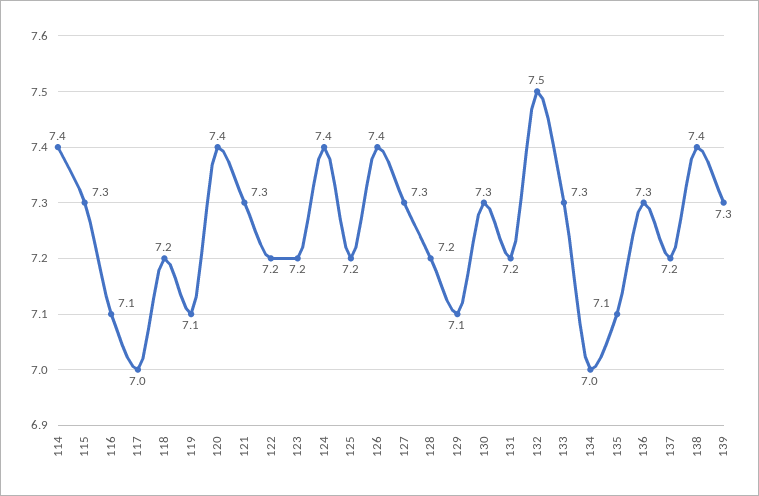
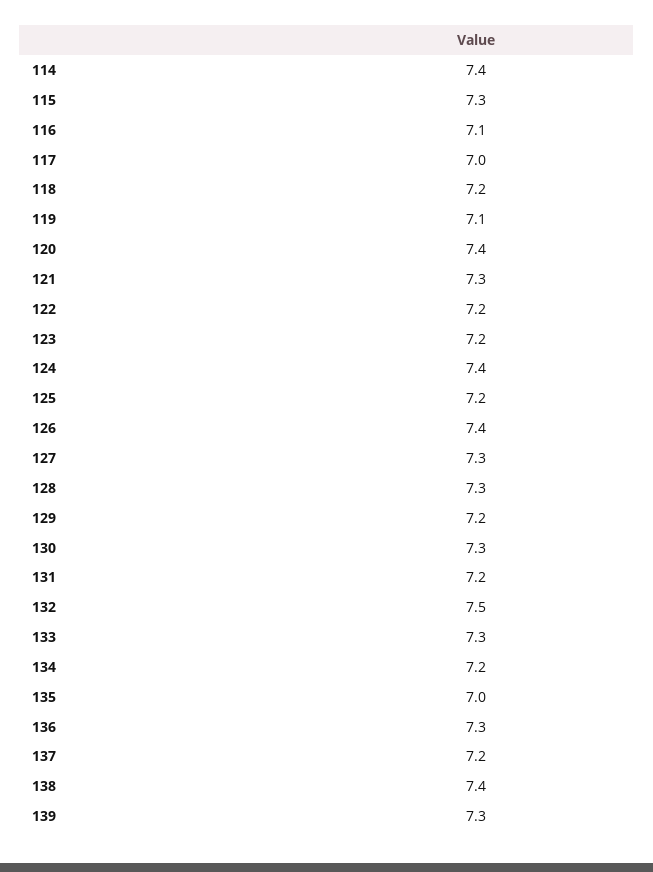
  {
    "114": 7.4,
    "115": 7.3,
    "116": 7.1,
    "117": 7,
    "118": 7.2,
    "119": 7.1,
    "120": 7.4,
    "121": 7.3,
    "122": 7.2,
    "123": 7.2,
    "124": 7.4,
    "125": 7.2,
    "126": 7.4,
    "127": 7.3,
-   "128": 7.2,
+   "128": 7.3,
-   "129": 7.1,
+   "129": 7.2,
    "130": 7.3,
    "131": 7.2,
    "132": 7.5,
    "133": 7.3,
-   "134": 7,
+   "134": 7.2,
-   "135": 7.1,
+   "135": 7,
    "136": 7.3,
    "137": 7.2,
    "138": 7.4,
    "139": 7.3
  }

